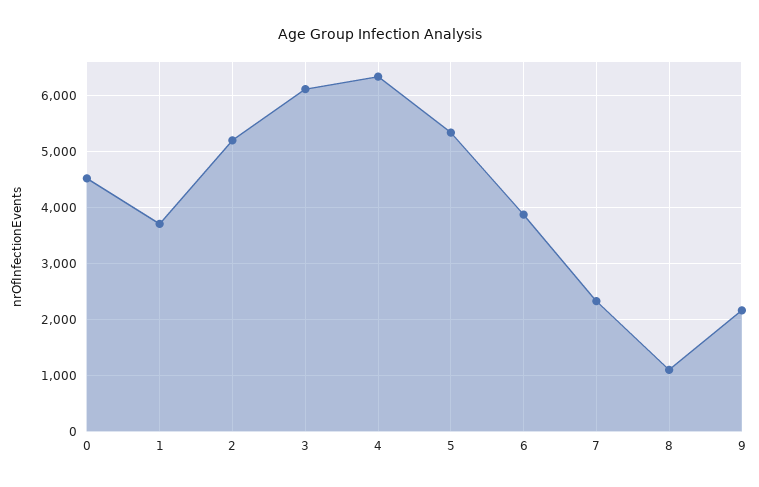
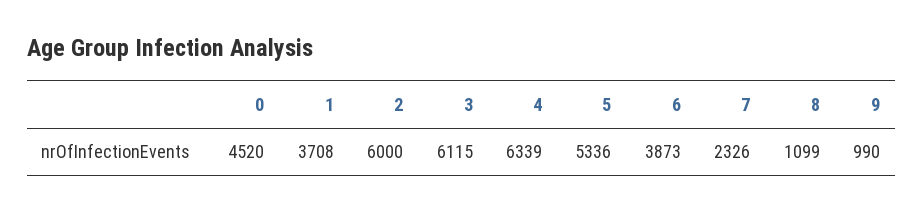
  {
    "0": 4520,
    "1": 3708,
-   "2": 5200,
+   "2": 6000,
    "3": 6115,
    "4": 6339,
    "5": 5336,
    "6": 3873,
    "7": 2326,
    "8": 1099,
-   "9": 2200
+   "9": 990
  }

